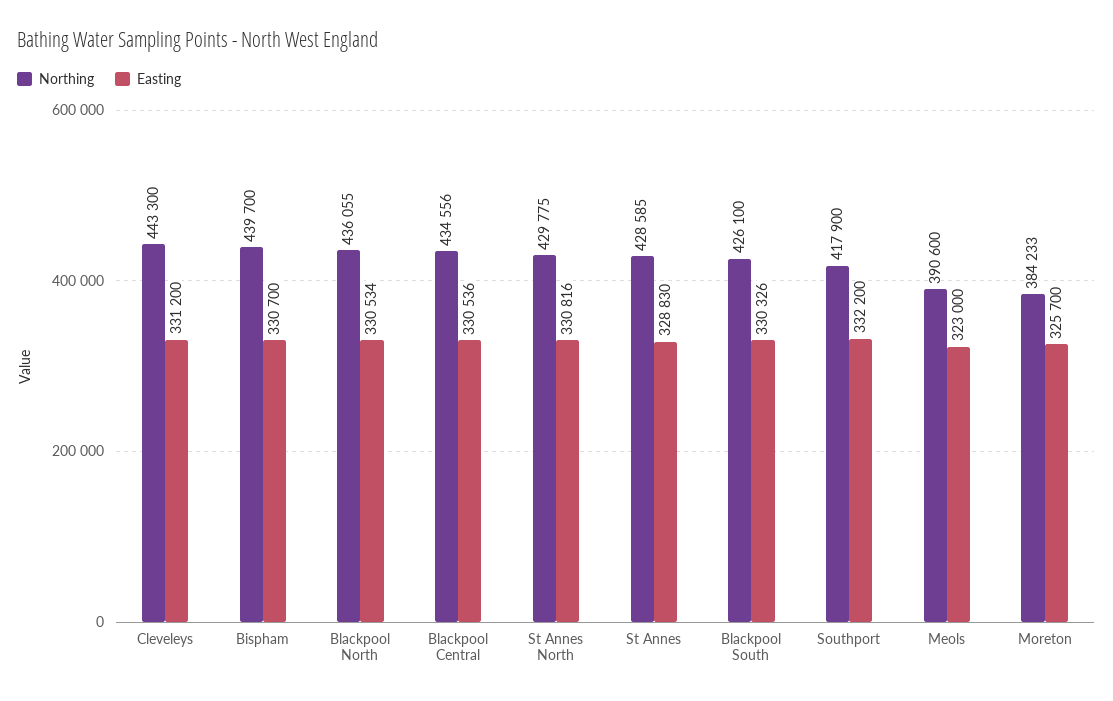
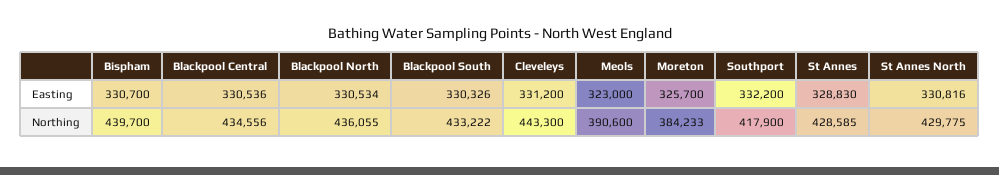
  {
    "Northing": {
      "Cleveleys": 443300,
      "Bispham": 439700,
      "Blackpool North": 436055,
      "Blackpool Central": 434556,
      "St Annes North": 429775,
      "St Annes": 428585,
-     "Blackpool South": 426100,
+     "Blackpool South": 433222,
      "Southport": 417900,
      "Meols": 390600,
      "Moreton": 384233
    },
    "Easting": {
      "Cleveleys": 331200,
      "Bispham": 330700,
      "Blackpool North": 330534,
      "Blackpool Central": 330536,
      "St Annes North": 330816,
      "St Annes": 328830,
      "Blackpool South": 330326,
      "Southport": 332200,
      "Meols": 323000,
      "Moreton": 325700
    }
  }

